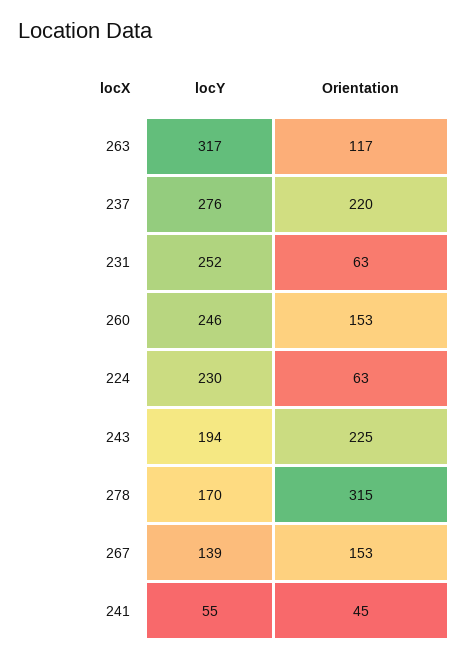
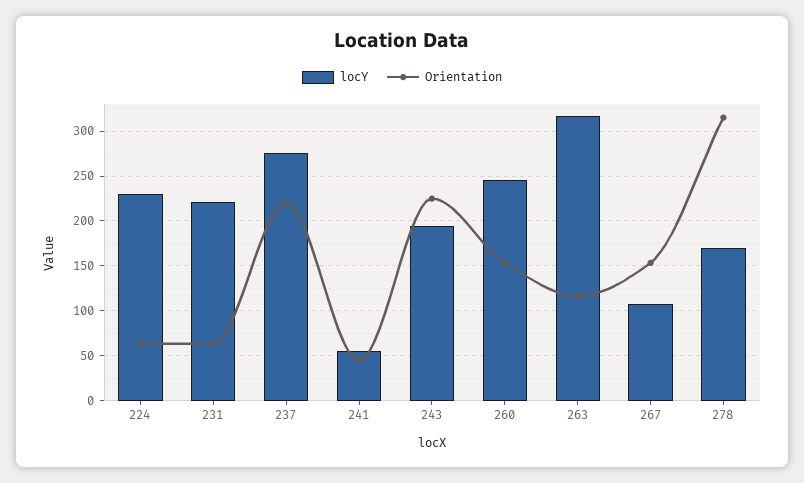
  {
    "locY": {
      "263": 317,
      "237": 276,
-     "231": 252,
+     "231": 220,
      "260": 246,
      "224": 230,
      "243": 194,
      "278": 170,
-     "267": 139,
+     "267": 110,
      "241": 55
    },
    "Orientation": {
      "263": 117,
      "237": 220,
      "231": 63,
      "260": 153,
      "224": 63,
      "243": 225,
      "278": 315,
      "267": 153,
      "241": 45
    }
  }

